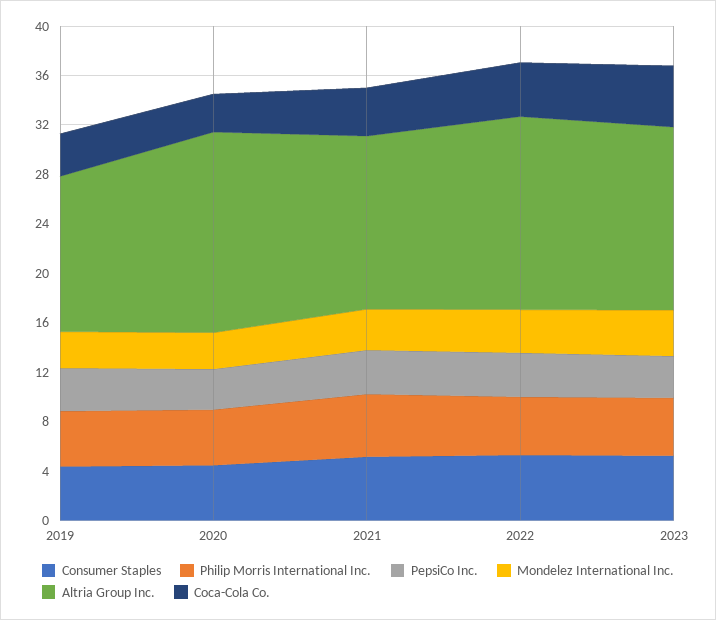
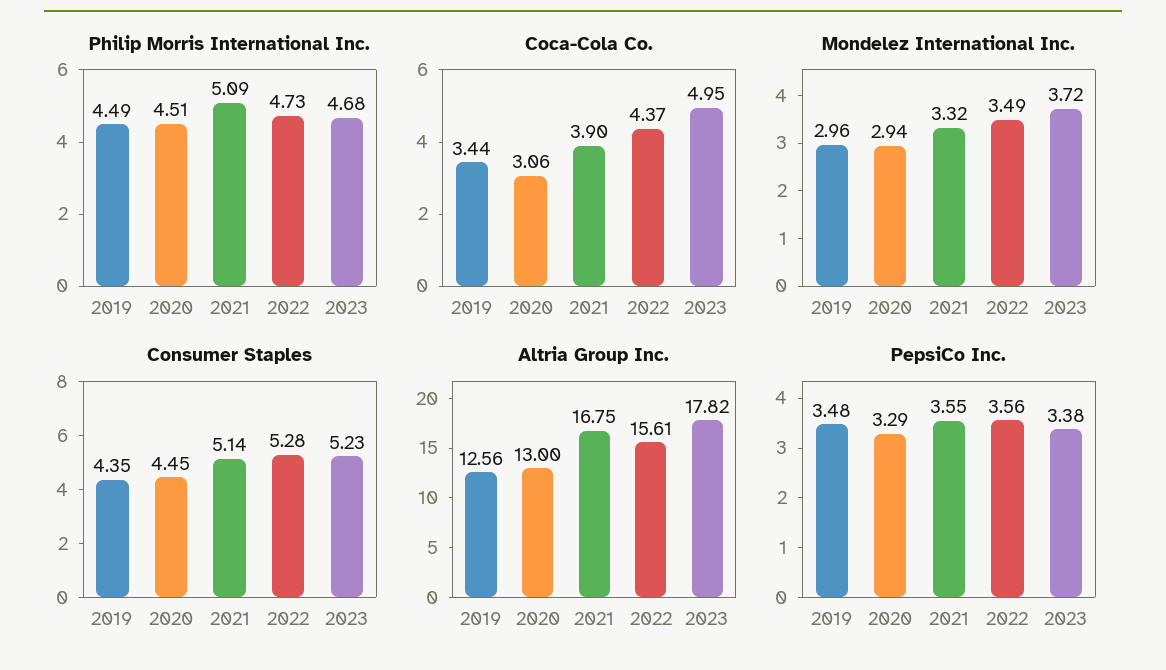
  {
    "Consumer Staples": {
      "2019": 4.35,
      "2020": 4.45,
      "2021": 5.14,
      "2022": 5.28,
      "2023": 5.23
    },
    "Philip Morris International Inc.": {
      "2019": 4.49,
      "2020": 4.51,
      "2021": 5.09,
      "2022": 4.73,
      "2023": 4.68
    },
    "PepsiCo Inc.": {
      "2019": 3.48,
      "2020": 3.29,
      "2021": 3.55,
      "2022": 3.56,
      "2023": 3.38
    },
    "Mondelez International Inc.": {
      "2019": 2.96,
      "2020": 2.94,
      "2021": 3.32,
      "2022": 3.49,
      "2023": 3.72
    },
    "Altria Group Inc.": {
      "2019": 12.56,
-     "2020": 16,
+     "2020": 13,
-     "2021": 14,
+     "2021": 16.75,
      "2022": 15.61,
-     "2023": 15
+     "2023": 17.82
    },
    "Coca-Cola Co.": {
      "2019": 3.44,
      "2020": 3.06,
      "2021": 3.9,
      "2022": 4.37,
      "2023": 4.95
    }
  }

